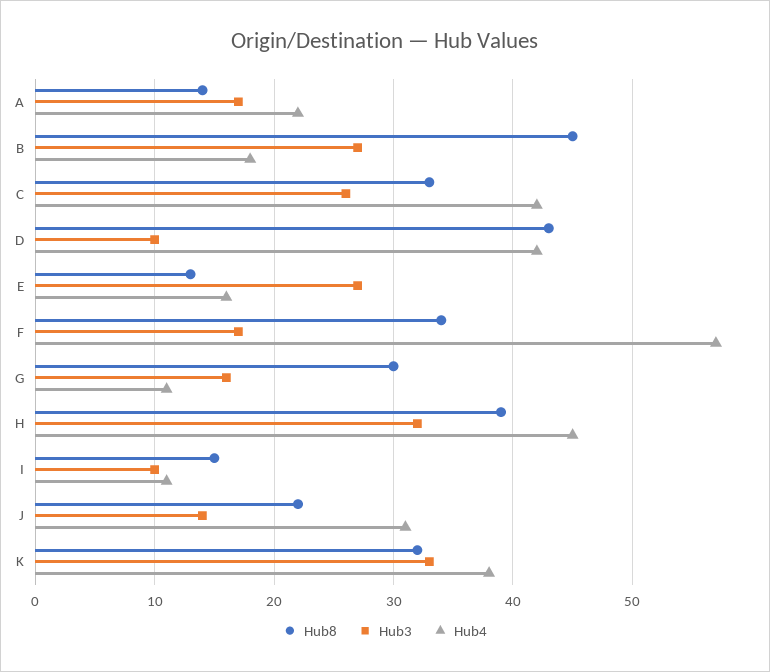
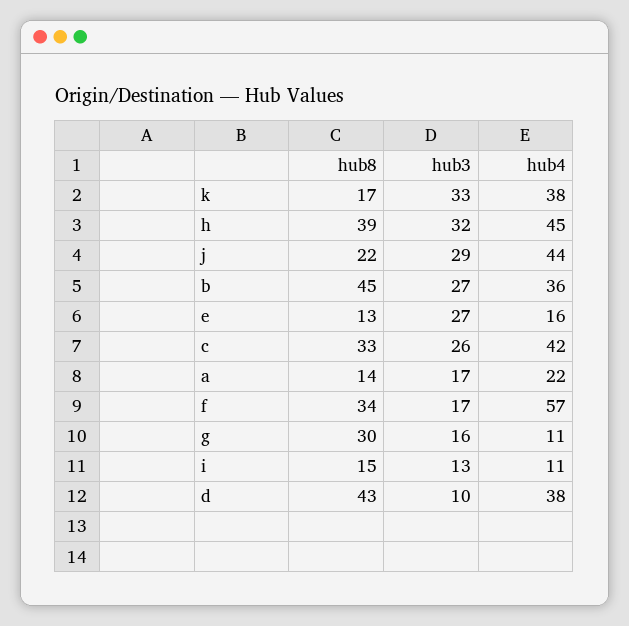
  {
    "Hub8": {
      "A": 14,
      "B": 45,
      "C": 33,
      "D": 43,
      "E": 13,
      "F": 34,
      "G": 30,
      "H": 39,
      "I": 15,
      "J": 22,
-     "K": 32
+     "K": 17
    },
    "Hub3": {
      "A": 17,
      "B": 27,
      "C": 26,
      "D": 10,
      "E": 27,
      "F": 17,
      "G": 16,
      "H": 32,
-     "I": 10,
+     "I": 13,
-     "J": 14,
+     "J": 29,
      "K": 33
    },
    "Hub4": {
      "A": 22,
-     "B": 18,
+     "B": 36,
      "C": 42,
-     "D": 42,
+     "D": 38,
      "E": 16,
      "F": 57,
      "G": 11,
      "H": 45,
      "I": 11,
-     "J": 31,
+     "J": 44,
      "K": 38
    }
  }

